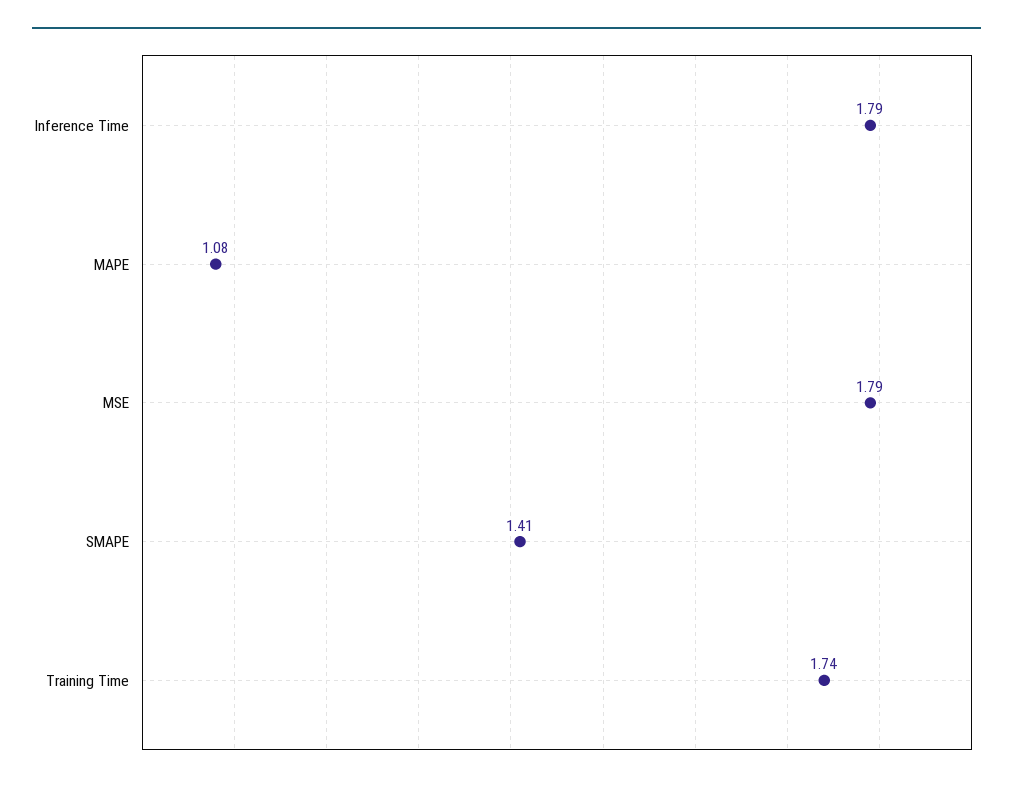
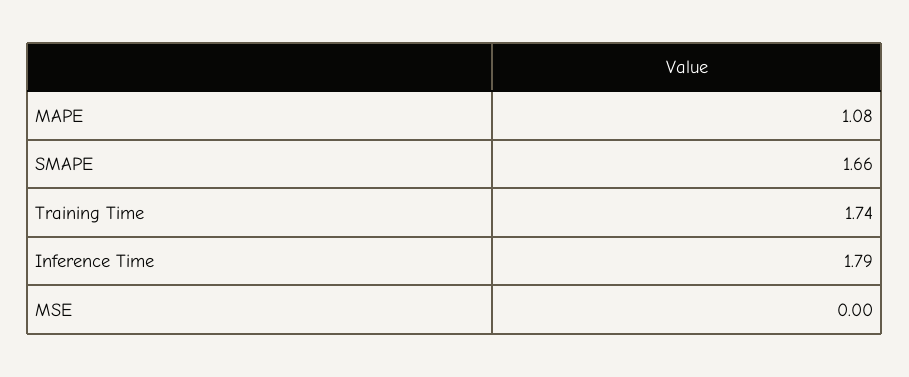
  {
    "Inference Time": 1.79,
    "MAPE": 1.08,
-   "MSE": 1.79,
+   "MSE": 0,
-   "SMAPE": 1.41,
+   "SMAPE": 1.66,
    "Training Time": 1.74
  }

